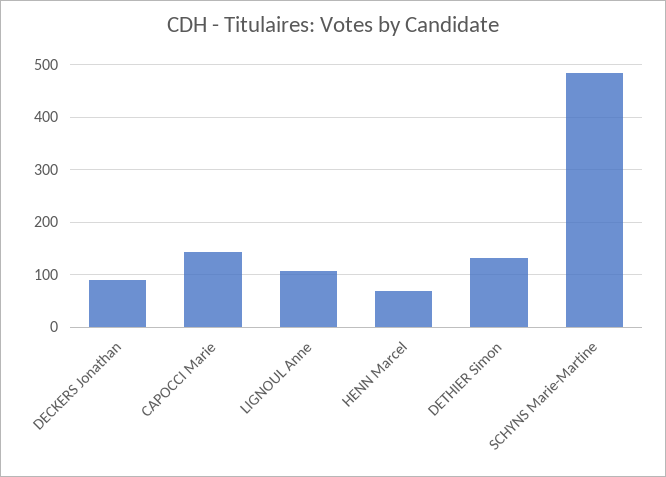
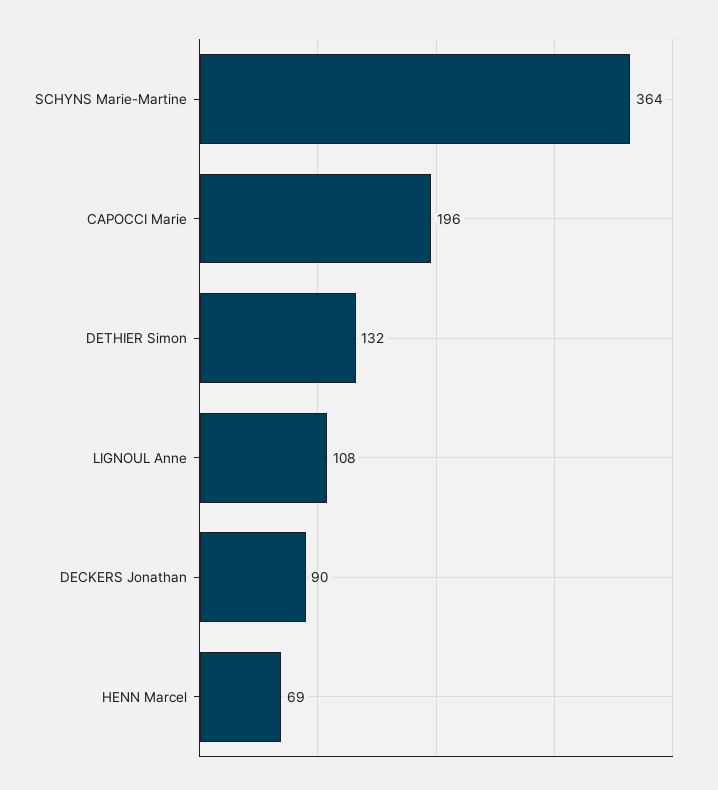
  {
    "DECKERS Jonathan": 90,
-   "CAPOCCI Marie": 140,
+   "CAPOCCI Marie": 196,
    "LIGNOUL Anne": 108,
    "HENN Marcel": 69,
    "DETHIER Simon": 132,
-   "SCHYNS Marie-Martine": 480
+   "SCHYNS Marie-Martine": 364
  }

